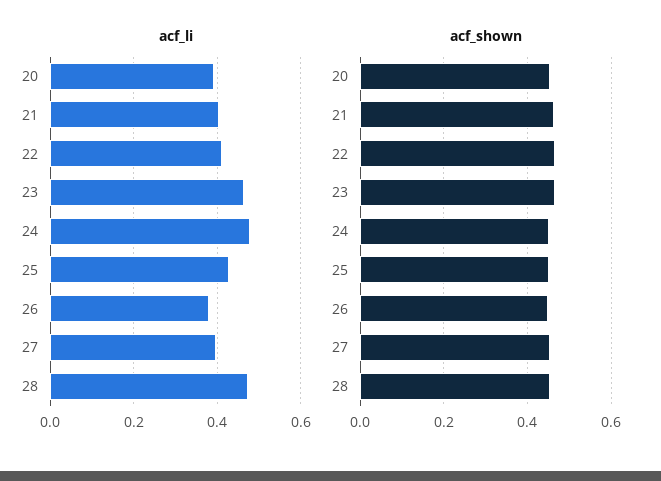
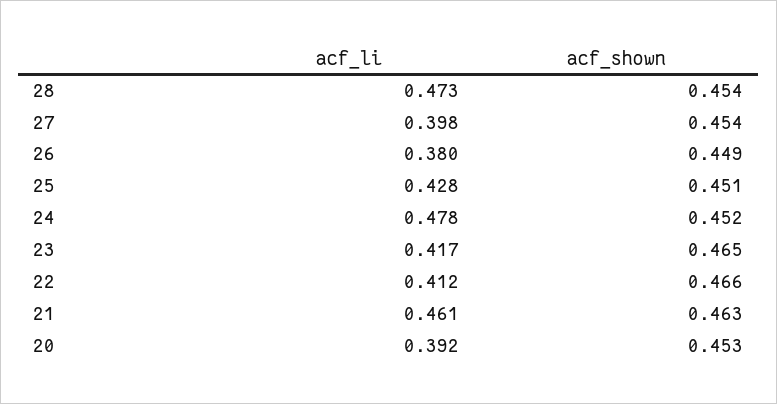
  {
    "acf_li": {
      "20": 0.392,
-     "21": 0.4,
+     "21": 0.461,
      "22": 0.412,
-     "23": 0.46,
+     "23": 0.417,
      "24": 0.478,
      "25": 0.428,
      "26": 0.38,
      "27": 0.398,
      "28": 0.473
    },
    "acf_shown": {
      "20": 0.453,
      "21": 0.463,
      "22": 0.466,
      "23": 0.465,
      "24": 0.452,
      "25": 0.451,
      "26": 0.449,
      "27": 0.454,
      "28": 0.454
    }
  }

